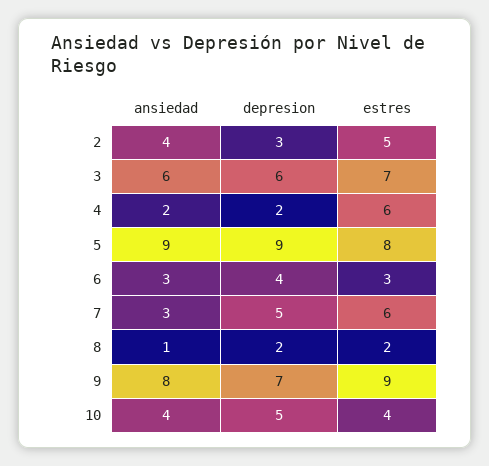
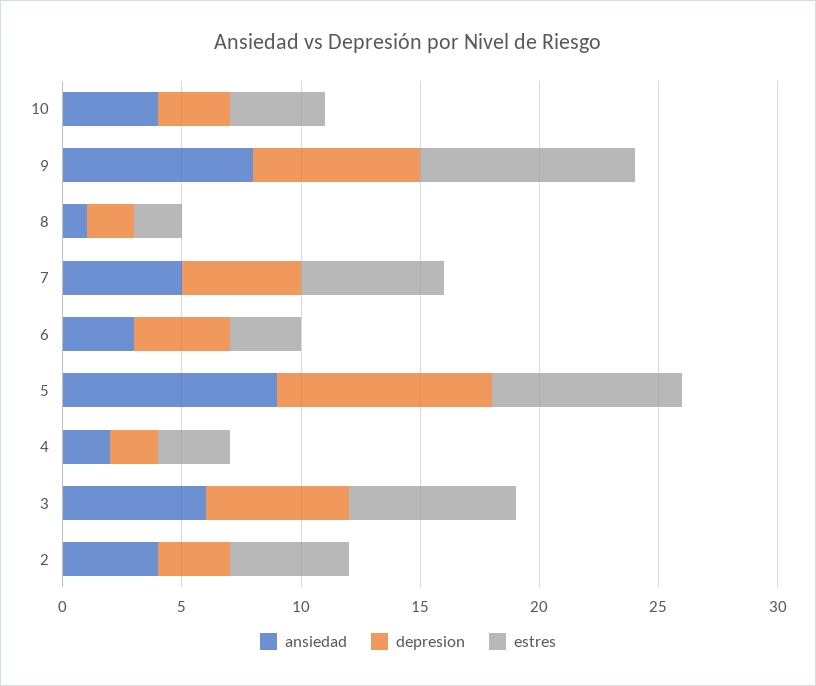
  {
    "ansiedad": {
      "2": 4,
      "3": 6,
      "4": 2,
      "5": 9,
      "6": 3,
-     "7": 3,
+     "7": 5,
      "8": 1,
      "9": 8,
      "10": 4
    },
    "depresion": {
      "2": 3,
      "3": 6,
      "4": 2,
      "5": 9,
      "6": 4,
      "7": 5,
      "8": 2,
      "9": 7,
-     "10": 5
+     "10": 3
    },
    "estres": {
      "2": 5,
      "3": 7,
-     "4": 6,
+     "4": 3,
      "5": 8,
      "6": 3,
      "7": 6,
      "8": 2,
      "9": 9,
      "10": 4
    }
  }

